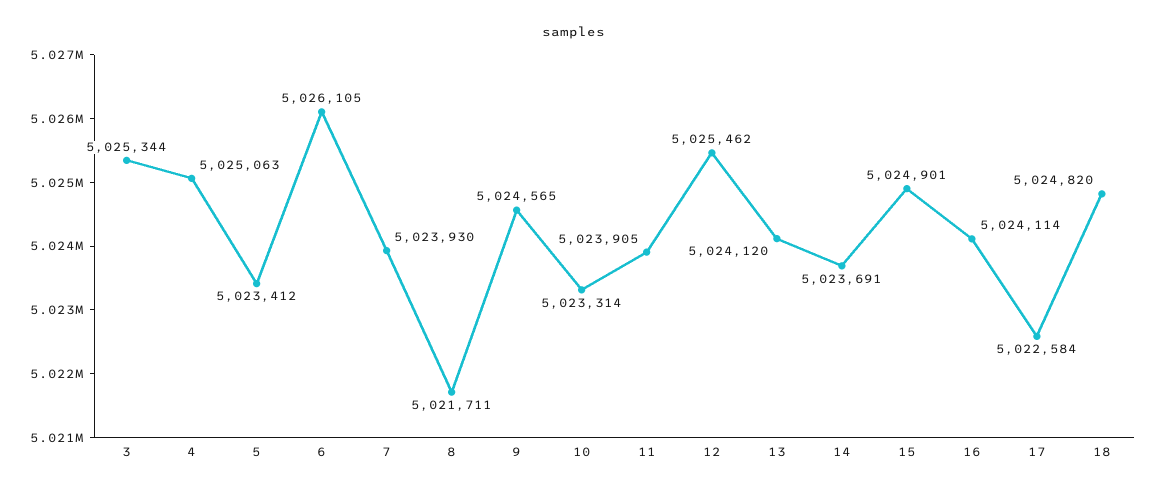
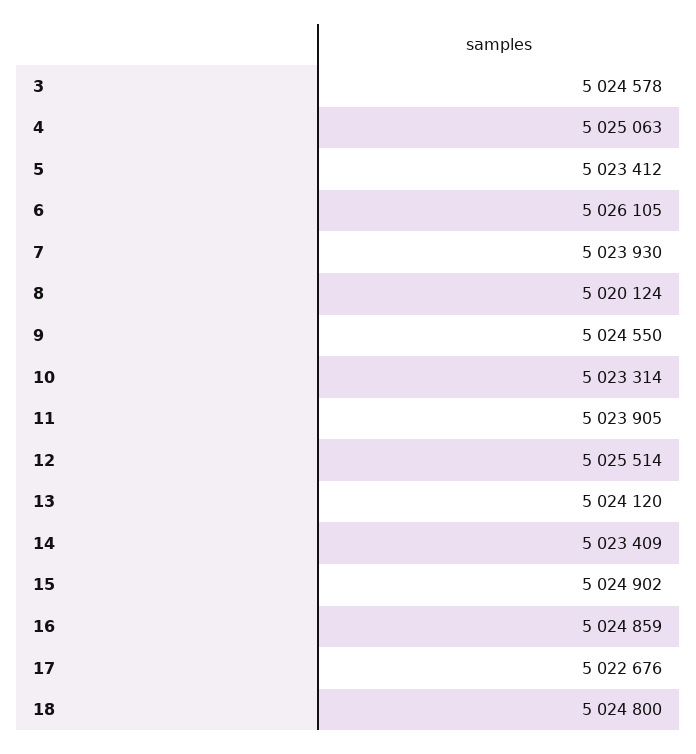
  {
-   "3": 5025344,
+   "3": 5024578,
    "4": 5025063,
    "5": 5023412,
    "6": 5026105,
    "7": 5023930,
-   "8": 5021711,
+   "8": 5020124,
-   "9": 5024565,
+   "9": 5024550,
    "10": 5023314,
    "11": 5023905,
-   "12": 5025462,
+   "12": 5025514,
    "13": 5024120,
-   "14": 5023691,
+   "14": 5023409,
-   "15": 5024901,
+   "15": 5024902,
-   "16": 5024114,
+   "16": 5024859,
-   "17": 5022584,
+   "17": 5022676,
-   "18": 5024820
+   "18": 5024800
  }

